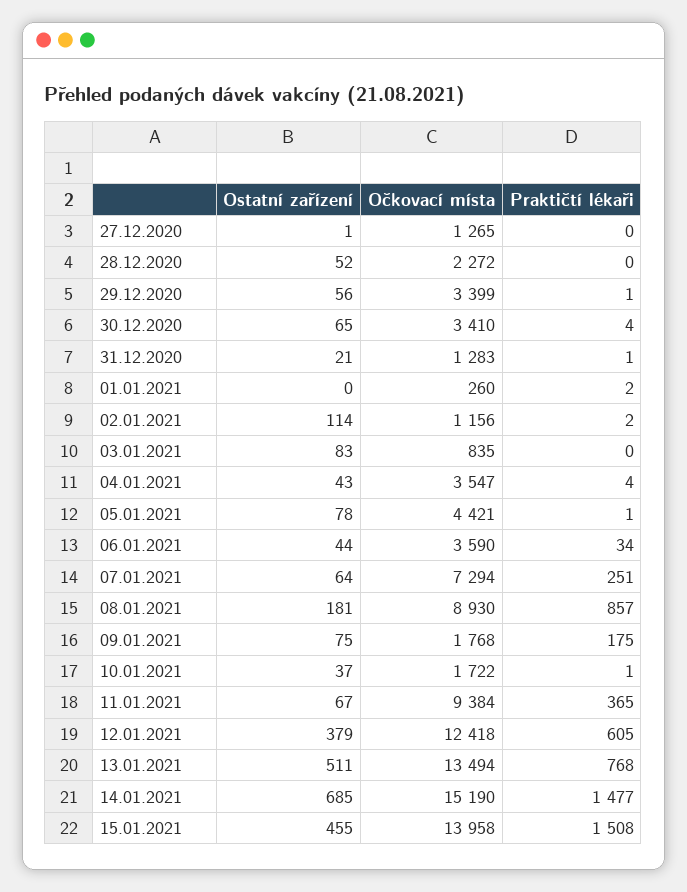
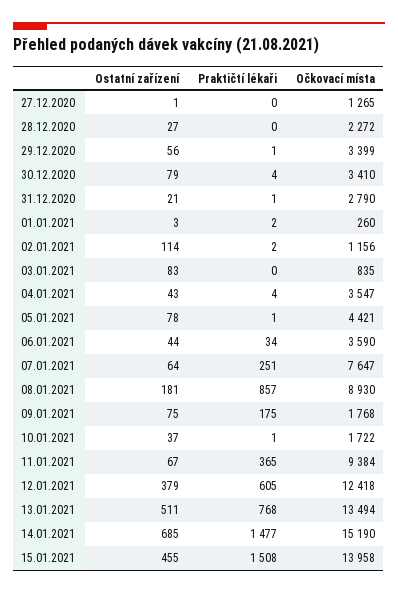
  {
    "Ostatní zařízení": {
      "27.12.2020": 1,
-     "28.12.2020": 52,
+     "28.12.2020": 27,
      "29.12.2020": 56,
-     "30.12.2020": 65,
+     "30.12.2020": 79,
      "31.12.2020": 21,
-     "01.01.2021": 0,
+     "01.01.2021": 3,
      "02.01.2021": 114,
      "03.01.2021": 83,
      "04.01.2021": 43,
      "05.01.2021": 78,
      "06.01.2021": 44,
      "07.01.2021": 64,
      "08.01.2021": 181,
      "09.01.2021": 75,
      "10.01.2021": 37,
      "11.01.2021": 67,
      "12.01.2021": 379,
      "13.01.2021": 511,
      "14.01.2021": 685,
      "15.01.2021": 455
    },
    "Očkovací místa": {
      "27.12.2020": 1265,
      "28.12.2020": 2272,
      "29.12.2020": 3399,
      "30.12.2020": 3410,
-     "31.12.2020": 1283,
+     "31.12.2020": 2790,
      "01.01.2021": 260,
      "02.01.2021": 1156,
      "03.01.2021": 835,
      "04.01.2021": 3547,
      "05.01.2021": 4421,
      "06.01.2021": 3590,
-     "07.01.2021": 7294,
+     "07.01.2021": 7647,
      "08.01.2021": 8930,
      "09.01.2021": 1768,
      "10.01.2021": 1722,
      "11.01.2021": 9384,
      "12.01.2021": 12418,
      "13.01.2021": 13494,
      "14.01.2021": 15190,
      "15.01.2021": 13958
    },
    "Praktičtí lékaři": {
      "27.12.2020": 0,
      "28.12.2020": 0,
      "29.12.2020": 1,
      "30.12.2020": 4,
      "31.12.2020": 1,
      "01.01.2021": 2,
      "02.01.2021": 2,
      "03.01.2021": 0,
      "04.01.2021": 4,
      "05.01.2021": 1,
      "06.01.2021": 34,
      "07.01.2021": 251,
      "08.01.2021": 857,
      "09.01.2021": 175,
      "10.01.2021": 1,
      "11.01.2021": 365,
      "12.01.2021": 605,
      "13.01.2021": 768,
      "14.01.2021": 1477,
      "15.01.2021": 1508
    }
  }

